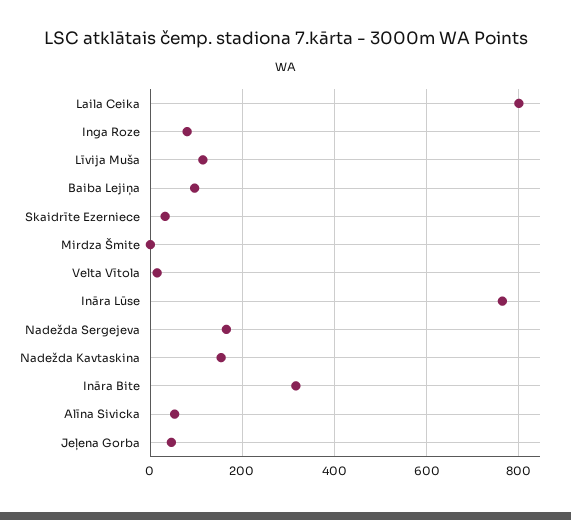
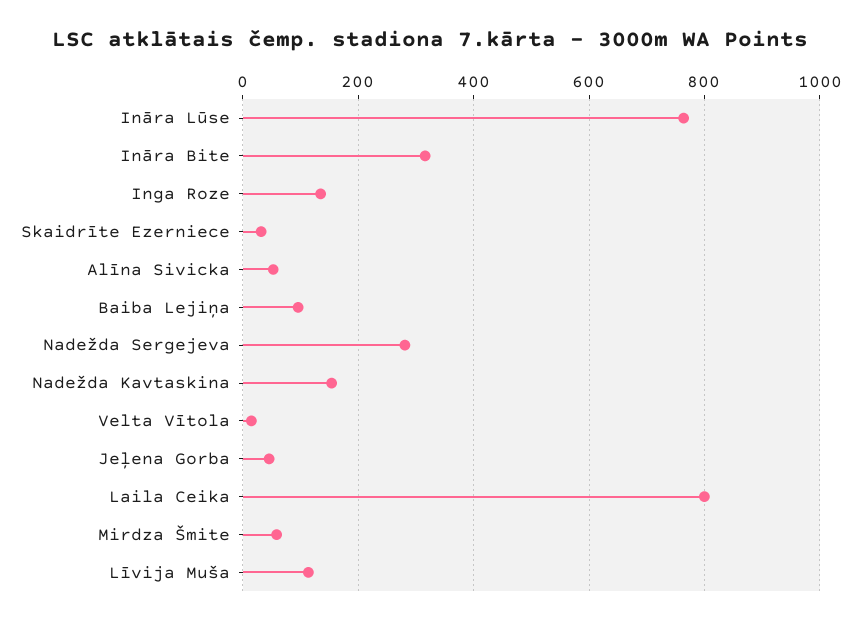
  {
    "Laila Ceika": 800,
-   "Inga Roze": 80,
+   "Inga Roze": 140,
    "Līvija Muša": 120,
    "Baiba Lejiņa": 100,
    "Skaidrīte Ezerniece": 40,
-   "Mirdza Šmite": 0,
+   "Mirdza Šmite": 60,
    "Velta Vītola": 20,
    "Ināra Lūse": 760,
-   "Nadežda Sergejeva": 160,
+   "Nadežda Sergejeva": 280,
    "Nadežda Kavtaskina": 160,
    "Ināra Bite": 320,
    "Alīna Sivicka": 60,
    "Jeļena Gorba": 40
  }

